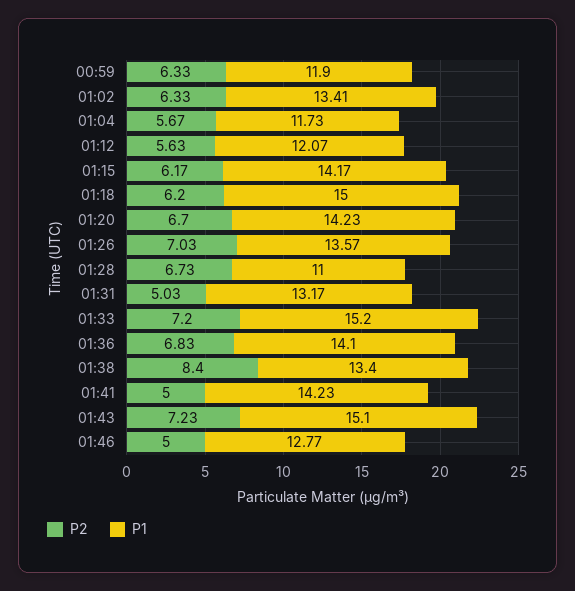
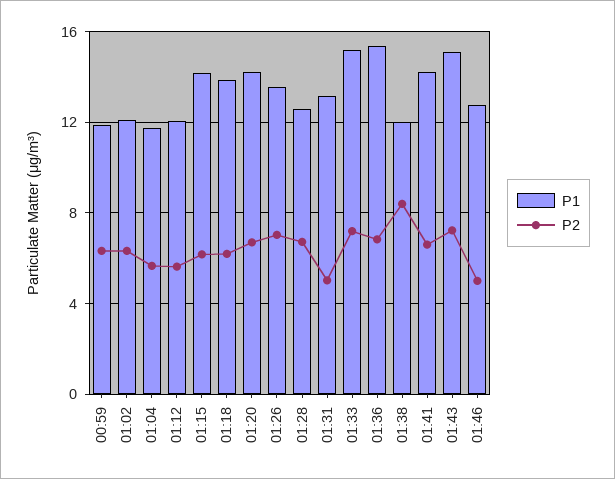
  {
    "P2": {
      "00:59": 6.33,
      "01:02": 6.33,
      "01:04": 5.67,
      "01:12": 5.63,
      "01:15": 6.17,
      "01:18": 6.2,
      "01:20": 6.7,
      "01:26": 7.03,
      "01:28": 6.73,
      "01:31": 5.03,
      "01:33": 7.2,
      "01:36": 6.83,
      "01:38": 8.4,
-     "01:41": 5,
+     "01:41": 6.5,
      "01:43": 7.23,
      "01:46": 5
    },
    "P1": {
      "00:59": 11.9,
-     "01:02": 13.41,
+     "01:02": 12,
      "01:04": 11.73,
      "01:12": 12.07,
      "01:15": 14.17,
-     "01:18": 15,
+     "01:18": 14,
      "01:20": 14.23,
      "01:26": 13.57,
-     "01:28": 11,
+     "01:28": 12.5,
      "01:31": 13.17,
      "01:33": 15.2,
-     "01:36": 14.1,
+     "01:36": 15.5,
-     "01:38": 13.4,
+     "01:38": 12,
      "01:41": 14.23,
      "01:43": 15.1,
      "01:46": 12.77
    }
  }

